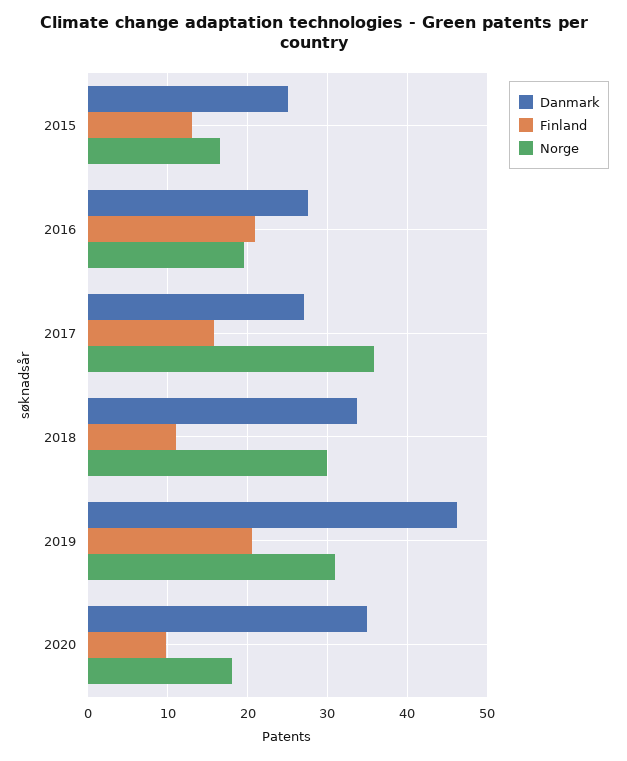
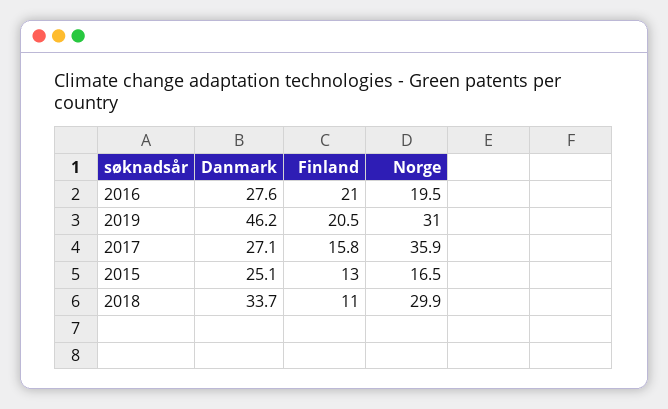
  {
    "Danmark": {
      "2015": 25.1,
      "2016": 27.6,
      "2017": 27.1,
      "2018": 33.7,
-     "2019": 46.2,
+     "2019": 46.2
-     "2020": 35
    },
    "Finland": {
      "2015": 13,
      "2016": 21,
      "2017": 15.8,
      "2018": 11,
-     "2019": 20.5,
+     "2019": 20.5
-     "2020": 10
    },
    "Norge": {
      "2015": 16.5,
      "2016": 19.5,
      "2017": 35.9,
      "2018": 29.9,
-     "2019": 31,
+     "2019": 31
-     "2020": 18
    }
  }

